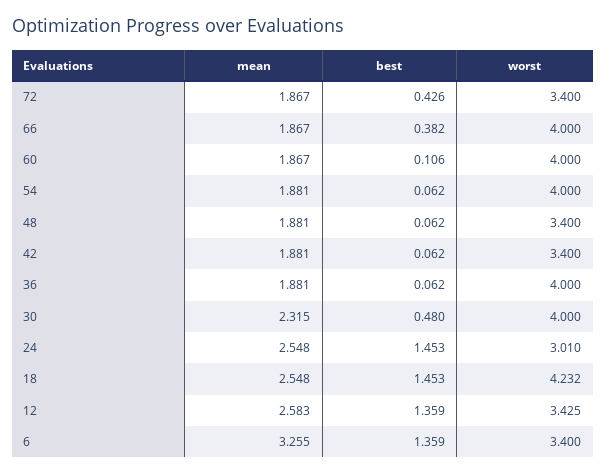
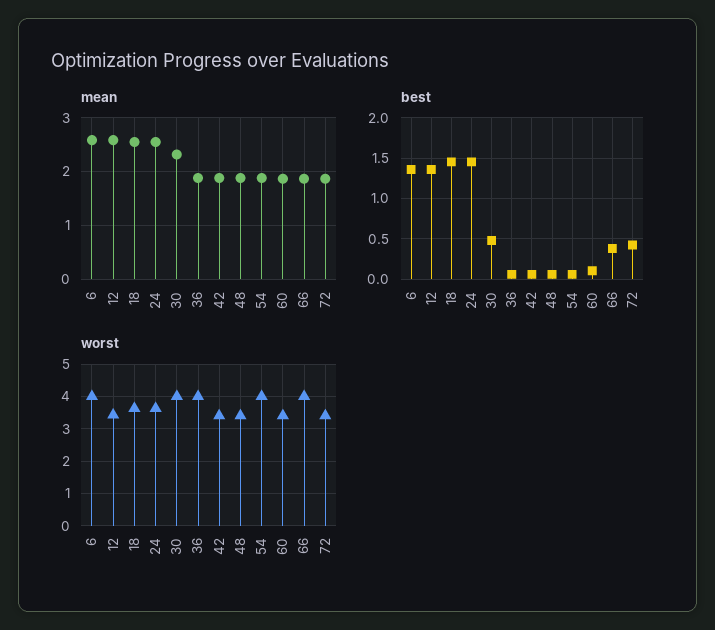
  {
    "mean": {
      "72": 1.867,
      "66": 1.867,
      "60": 1.867,
      "54": 1.881,
      "48": 1.881,
      "42": 1.881,
      "36": 1.881,
      "30": 2.315,
      "24": 2.548,
      "18": 2.548,
      "12": 2.583,
-     "6": 3.255
+     "6": 2.6
    },
    "best": {
      "72": 0.426,
      "66": 0.382,
      "60": 0.106,
      "54": 0.062,
      "48": 0.062,
      "42": 0.062,
      "36": 0.062,
      "30": 0.48,
      "24": 1.453,
      "18": 1.453,
      "12": 1.359,
      "6": 1.359
    },
    "worst": {
      "72": 3.4,
      "66": 4,
-     "60": 4,
+     "60": 3.4,
      "54": 4,
      "48": 3.4,
      "42": 3.4,
      "36": 4,
      "30": 4,
-     "24": 3.01,
+     "24": 3.6,
-     "18": 4.232,
+     "18": 3.6,
      "12": 3.425,
-     "6": 3.4
+     "6": 4
    }
  }

